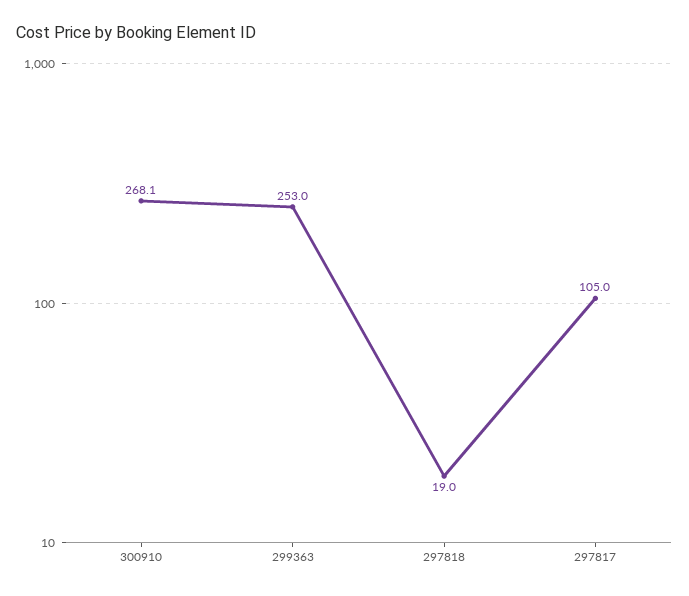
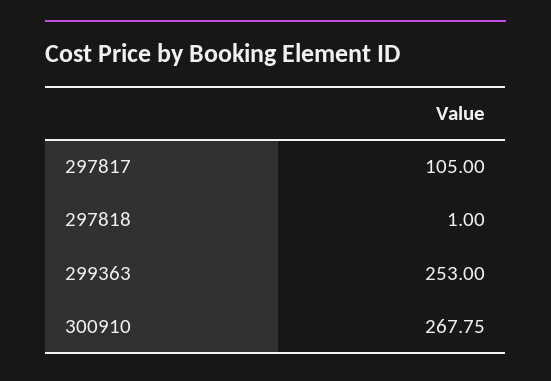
  {
-   "300910": 268.1,
+   "300910": 267.75,
    "299363": 253,
-   "297818": 19,
+   "297818": 1,
    "297817": 105
  }

